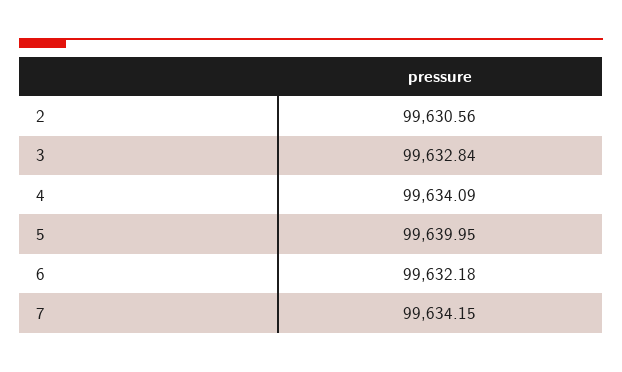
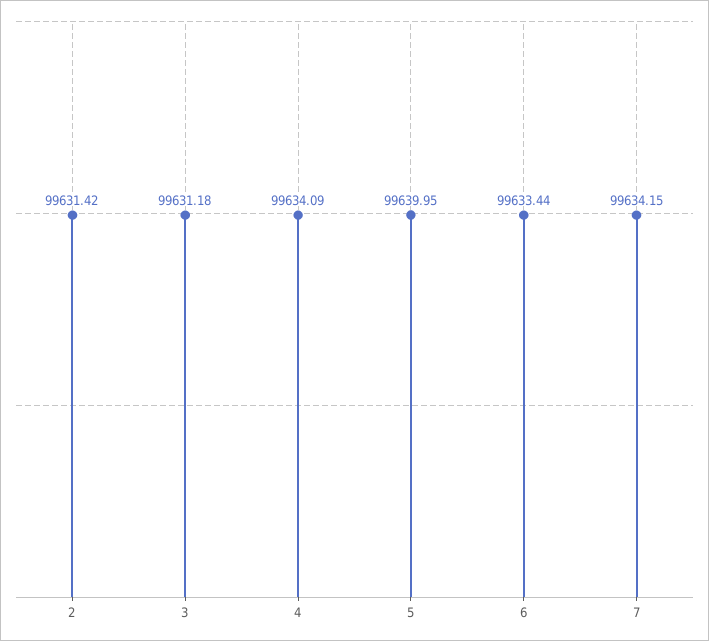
  {
-   "2": 99630.56,
+   "2": 99631.42,
-   "3": 99632.84,
+   "3": 99631.18,
    "4": 99634.09,
    "5": 99639.95,
-   "6": 99632.18,
+   "6": 99633.44,
    "7": 99634.15
  }

